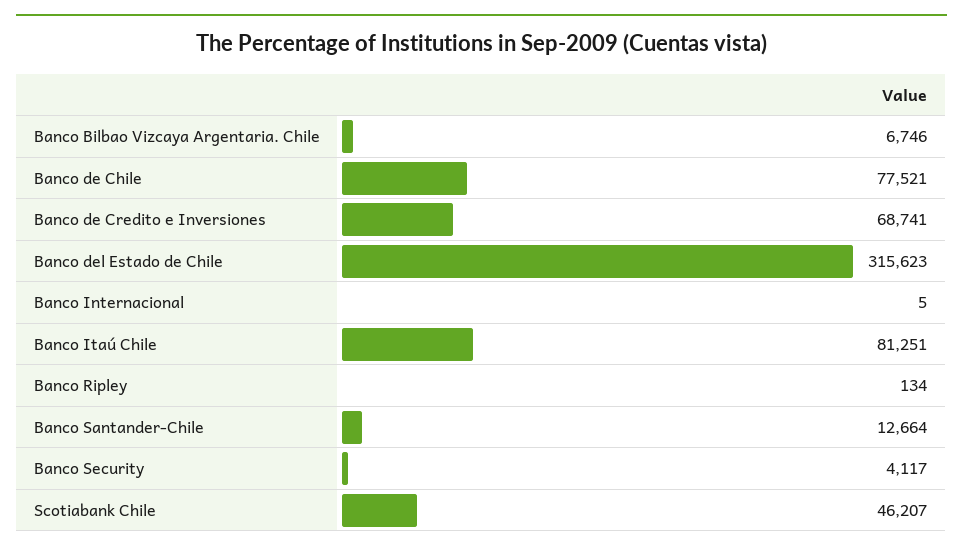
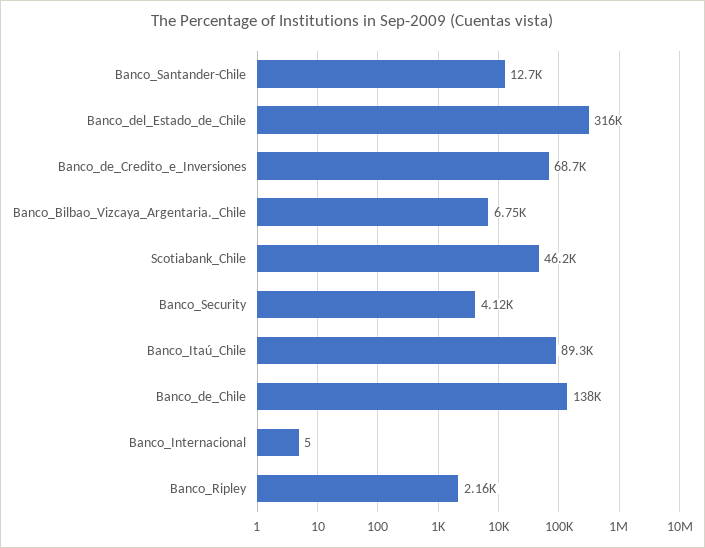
  {
    "Banco Bilbao Vizcaya Argentaria. Chile": 6746,
-   "Banco de Chile": 77521,
+   "Banco de Chile": 138000,
    "Banco de Credito e Inversiones": 68741,
    "Banco del Estado de Chile": 315623,
    "Banco Internacional": 5,
-   "Banco Itaú Chile": 81251,
+   "Banco Itaú Chile": 89300,
-   "Banco Ripley": 134,
+   "Banco Ripley": 2160,
    "Banco Santander-Chile": 12664,
    "Banco Security": 4117,
    "Scotiabank Chile": 46207
  }

